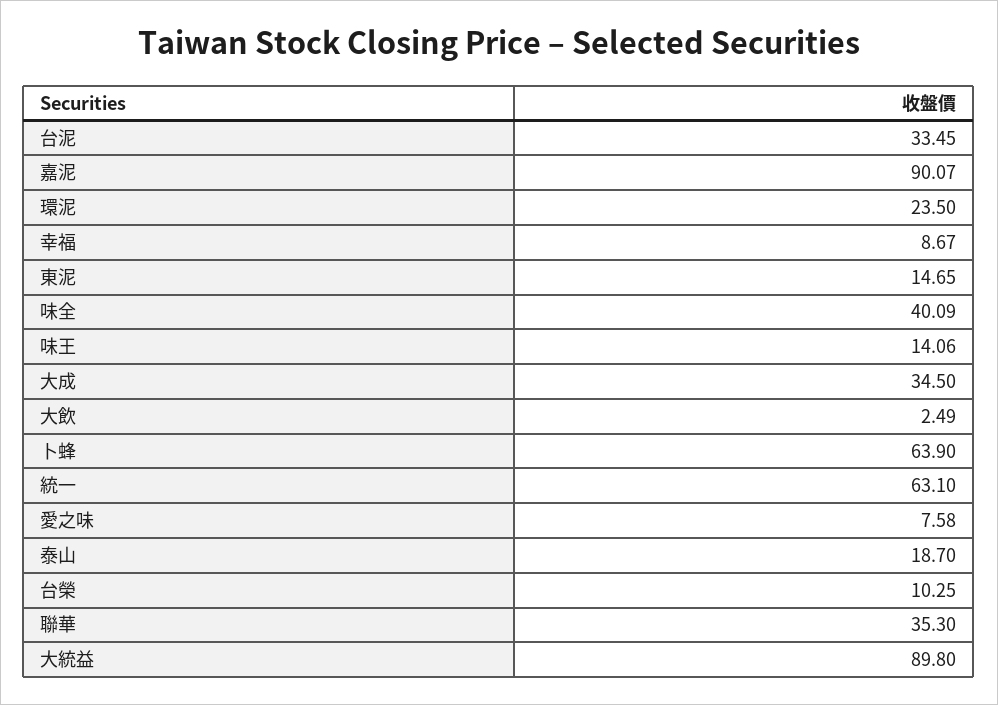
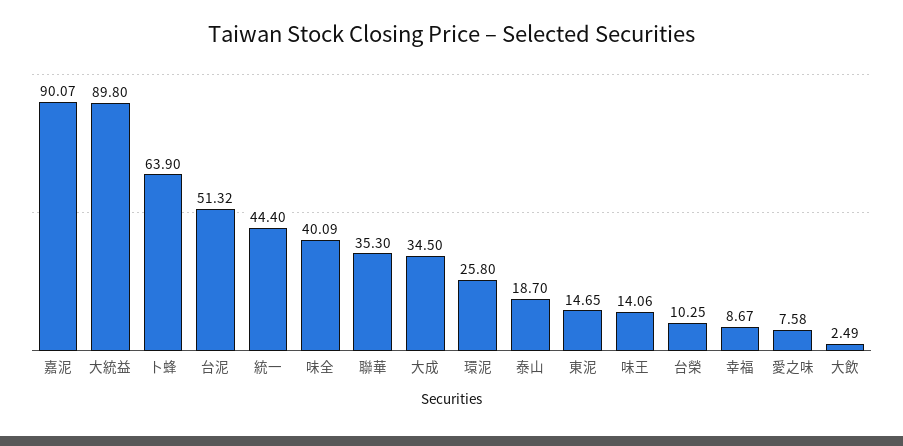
  {
-   "台泥": 33.45,
+   "台泥": 51.32,
    "嘉泥": 90.07,
-   "環泥": 23.5,
+   "環泥": 25.8,
    "幸福": 8.67,
    "東泥": 14.65,
    "味全": 40.09,
    "味王": 14.06,
    "大成": 34.5,
    "大飲": 2.49,
    "卜蜂": 63.9,
-   "統一": 63.1,
+   "統一": 44.4,
    "愛之味": 7.58,
    "泰山": 18.7,
    "台榮": 10.25,
    "聯華": 35.3,
    "大統益": 89.8
  }

